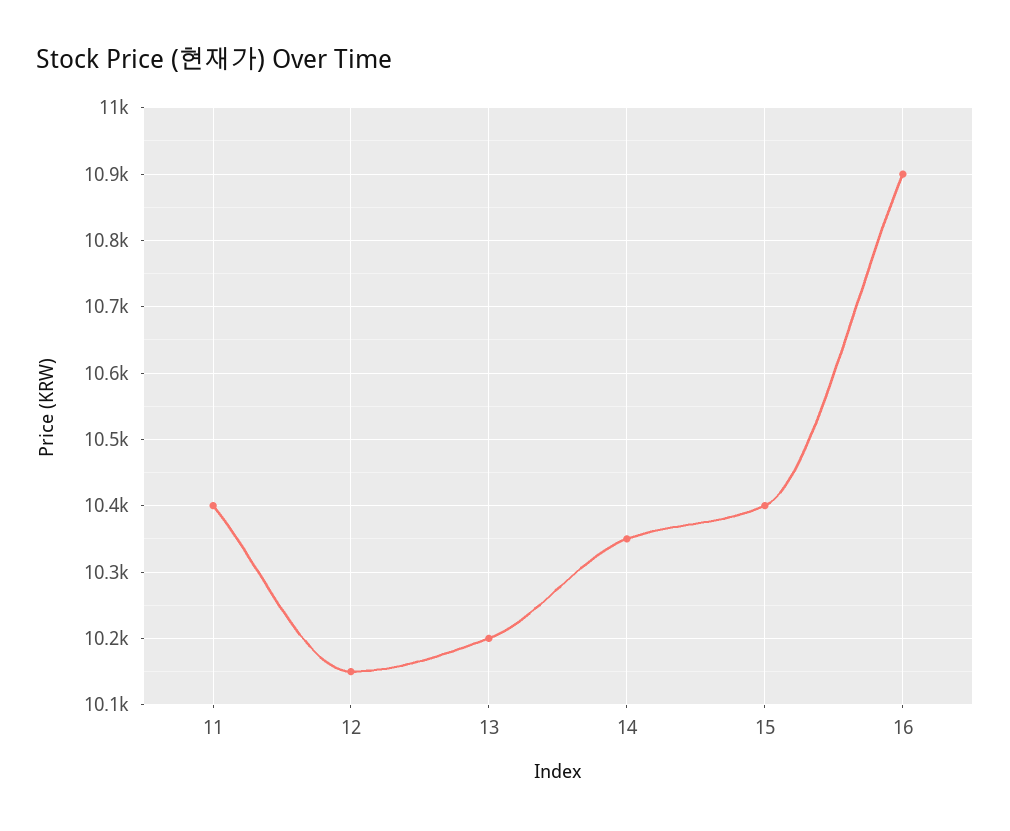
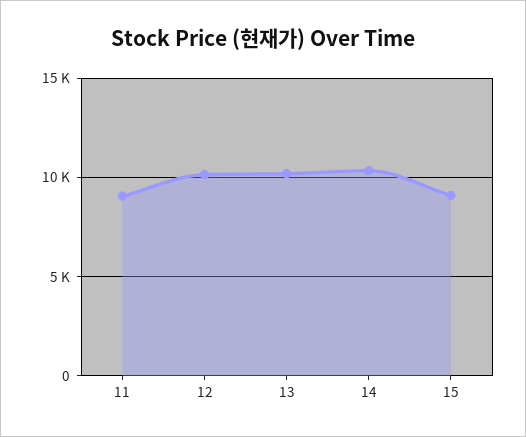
  {
-   "11": 10400,
+   "11": 9000,
    "12": 10150,
    "13": 10200,
    "14": 10350,
-   "15": 10400,
+   "15": 9000
-   "16": 10900
  }

